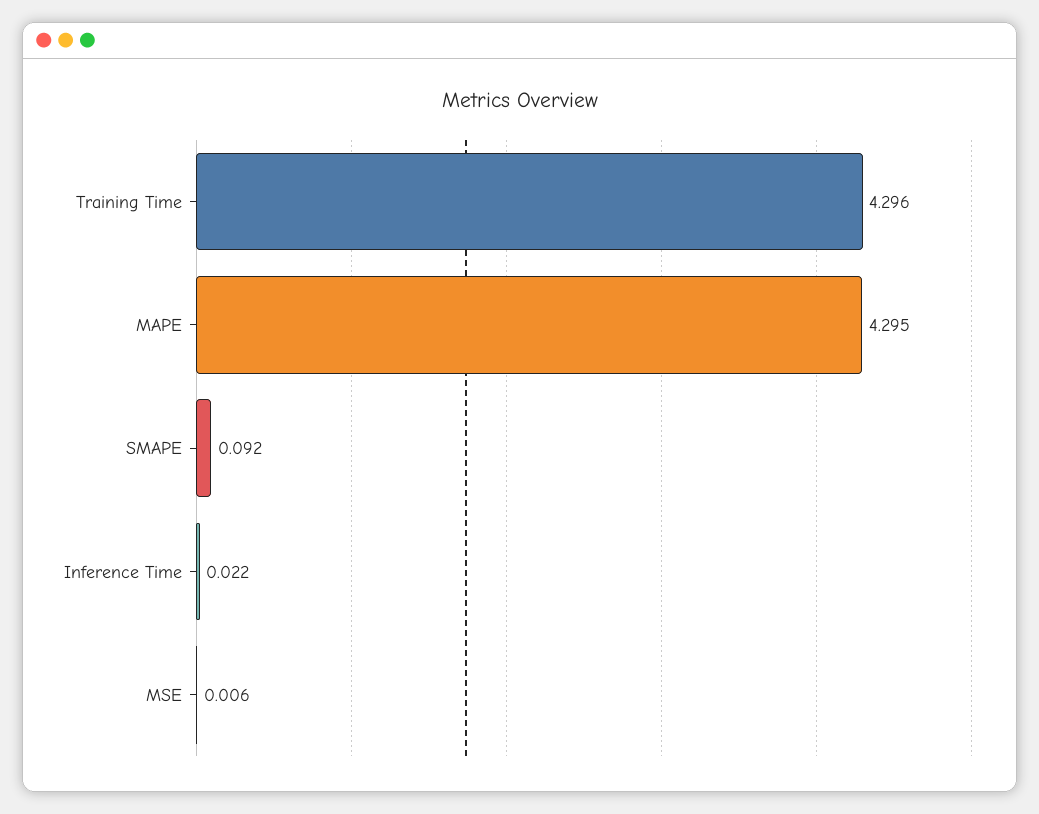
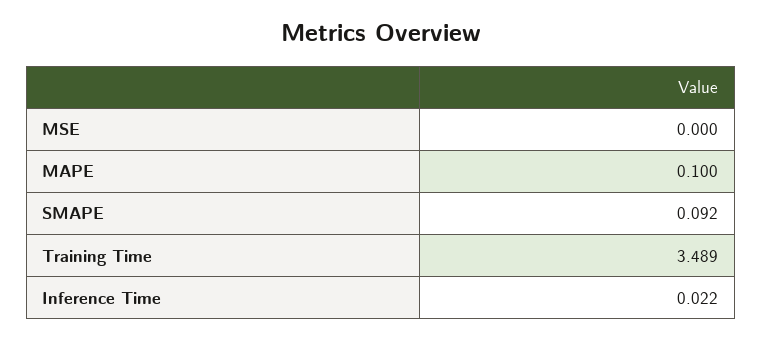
  {
-   "Training Time": 4.296,
+   "Training Time": 3.489,
-   "MAPE": 4.295,
+   "MAPE": 0.1,
    "SMAPE": 0.092,
    "Inference Time": 0.022,
-   "MSE": 0.006
+   "MSE": 0
  }

